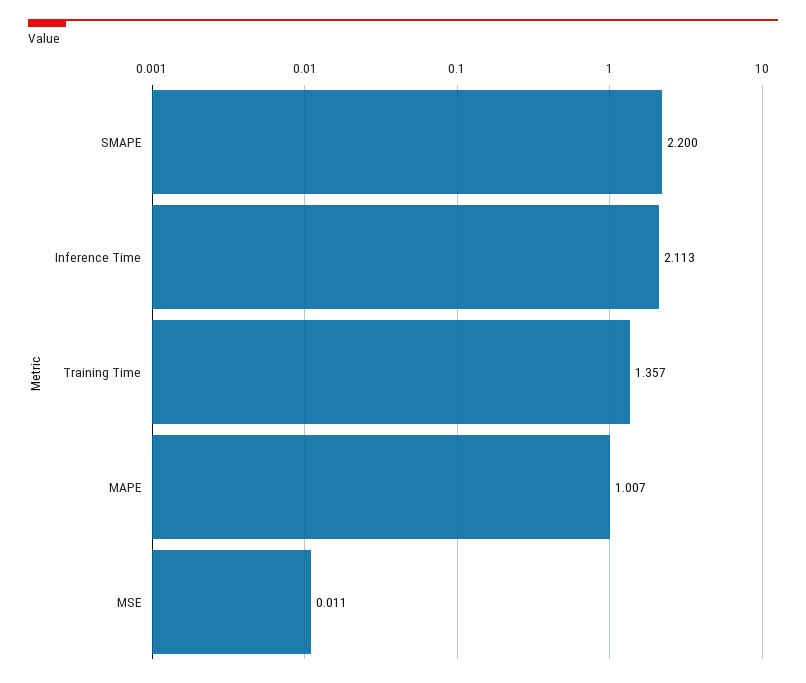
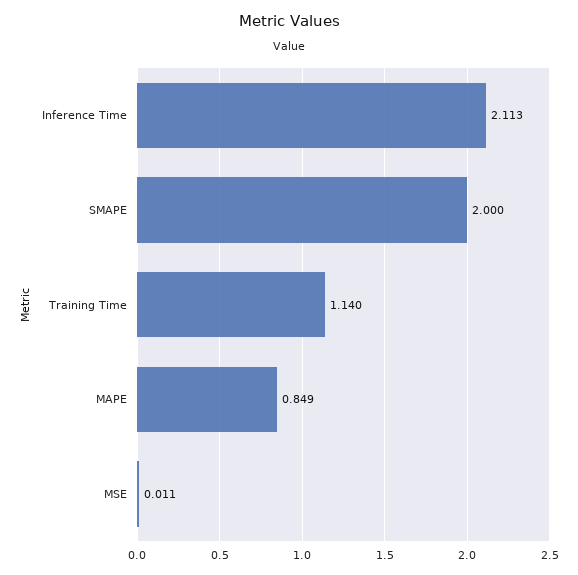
  {
-   "SMAPE": 2.2,
+   "SMAPE": 2,
    "Inference Time": 2.113,
-   "Training Time": 1.357,
+   "Training Time": 1.14,
-   "MAPE": 1.007,
+   "MAPE": 0.849,
    "MSE": 0.011
  }

